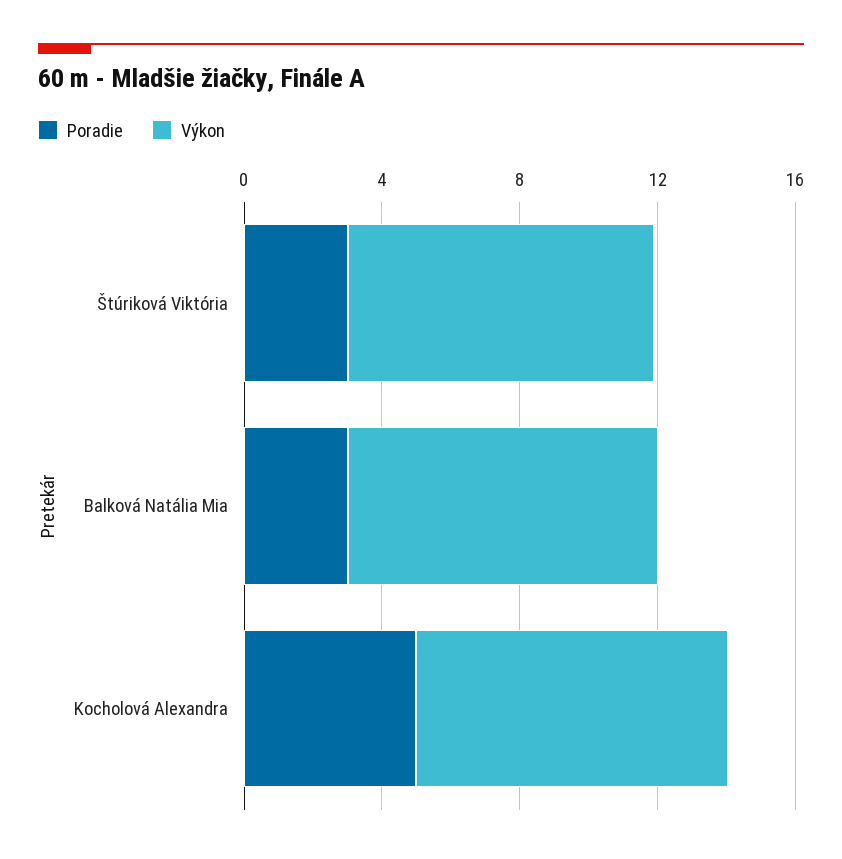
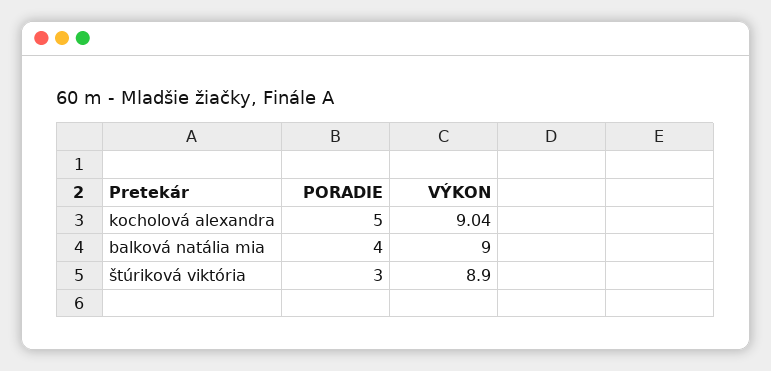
  {
    "Poradie": {
      "Štúriková Viktória": 3,
-     "Balková Natália Mia": 3,
+     "Balková Natália Mia": 4,
      "Kocholová Alexandra": 5
    },
    "Výkon": {
      "Štúriková Viktória": 8.9,
      "Balková Natália Mia": 9,
      "Kocholová Alexandra": 9.04
    }
  }

